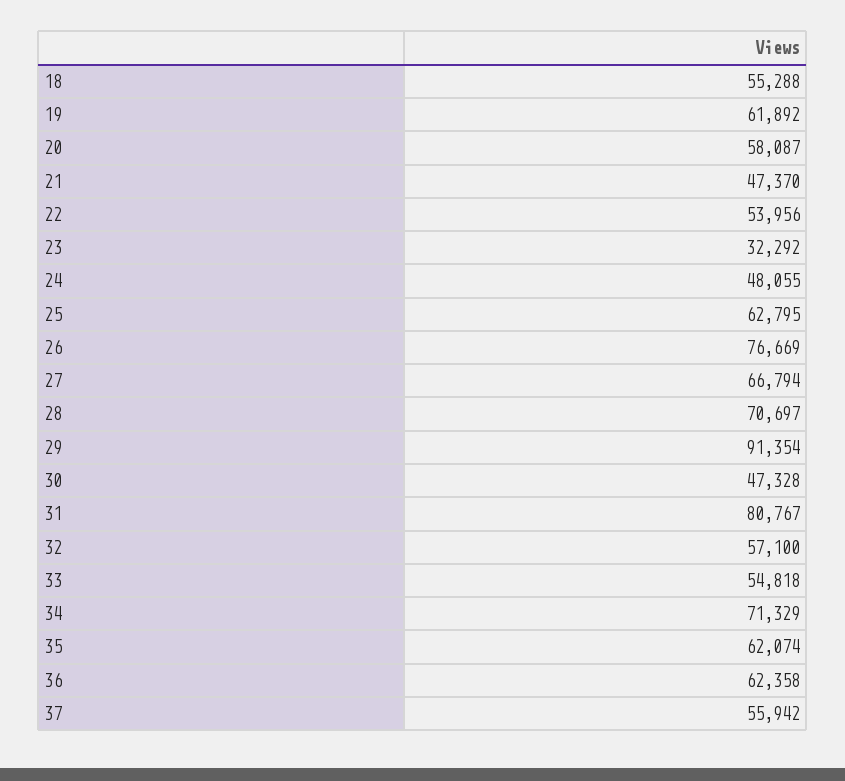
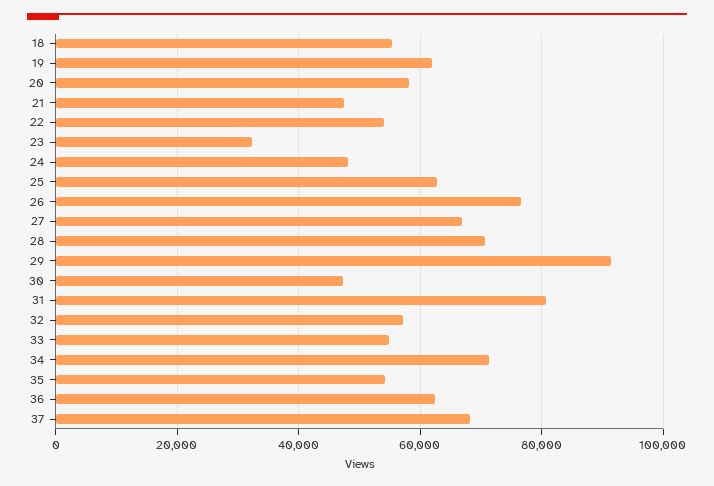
  {
    "18": 55288,
    "19": 61892,
    "20": 58087,
    "21": 47370,
    "22": 53956,
    "23": 32292,
    "24": 48055,
    "25": 62795,
    "26": 76669,
    "27": 66794,
    "28": 70697,
    "29": 91354,
    "30": 47328,
    "31": 80767,
    "32": 57100,
    "33": 54818,
    "34": 71329,
-   "35": 62074,
+   "35": 54000,
    "36": 62358,
-   "37": 55942
+   "37": 68000
  }

